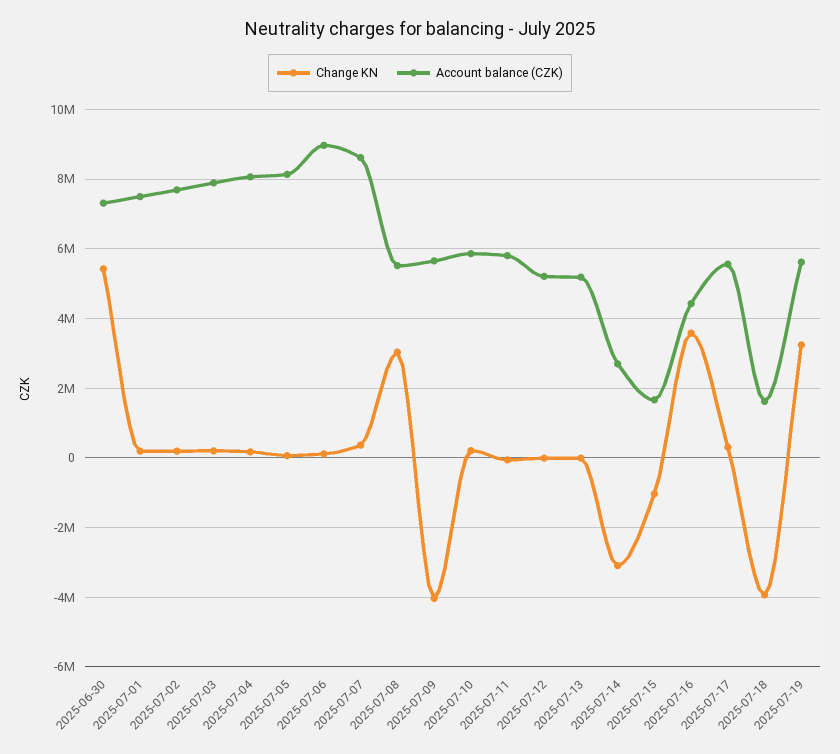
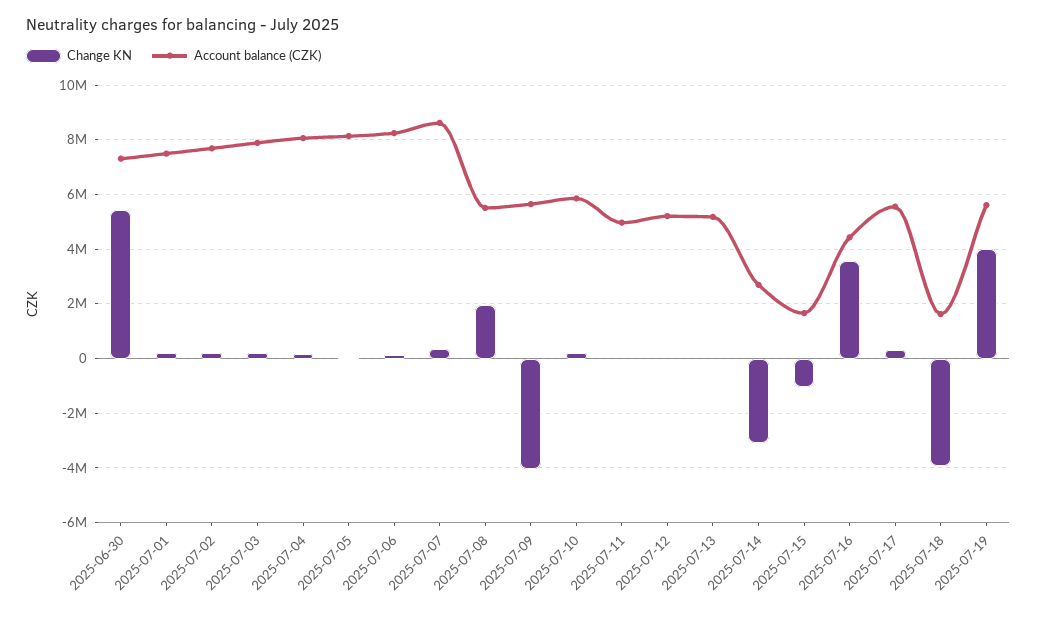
  {
    "Change KN": {
      "2025-06-30": 5400000,
      "2025-07-01": 200000,
      "2025-07-02": 200000,
      "2025-07-03": 200000,
      "2025-07-04": 200000,
      "2025-07-05": 0,
      "2025-07-06": 200000,
      "2025-07-07": 400000,
-     "2025-07-08": 3000000,
+     "2025-07-08": 2000000,
      "2025-07-09": -4000000,
      "2025-07-10": 200000,
      "2025-07-11": 0,
      "2025-07-12": 0,
      "2025-07-13": 0,
      "2025-07-14": -3000000,
      "2025-07-15": -1000000,
      "2025-07-16": 3600000,
      "2025-07-17": 400000,
      "2025-07-18": -4000000,
-     "2025-07-19": 3200000
+     "2025-07-19": 4000000
    },
    "Account balance (CZK)": {
      "2025-06-30": 7400000,
      "2025-07-01": 7400000,
      "2025-07-02": 7600000,
      "2025-07-03": 7800000,
      "2025-07-04": 8000000,
      "2025-07-05": 8200000,
-     "2025-07-06": 9000000,
+     "2025-07-06": 8250000,
      "2025-07-07": 8600000,
      "2025-07-08": 5600000,
      "2025-07-09": 5600000,
      "2025-07-10": 5800000,
-     "2025-07-11": 5800000,
+     "2025-07-11": 5000000,
      "2025-07-12": 5200000,
      "2025-07-13": 5200000,
      "2025-07-14": 2600000,
      "2025-07-15": 1600000,
      "2025-07-16": 4400000,
      "2025-07-17": 5600000,
      "2025-07-18": 1600000,
      "2025-07-19": 5600000
    }
  }

